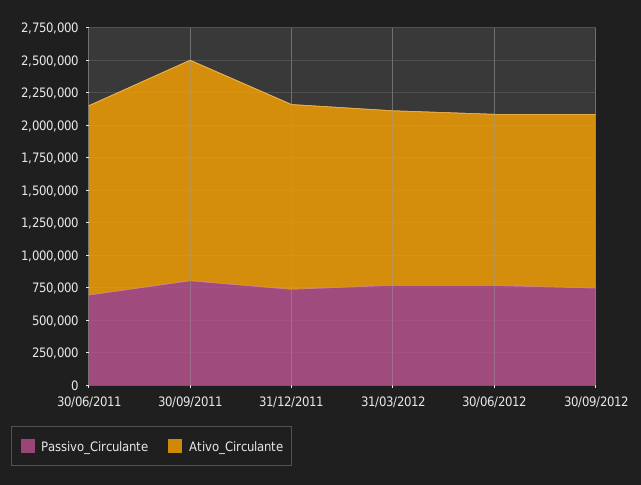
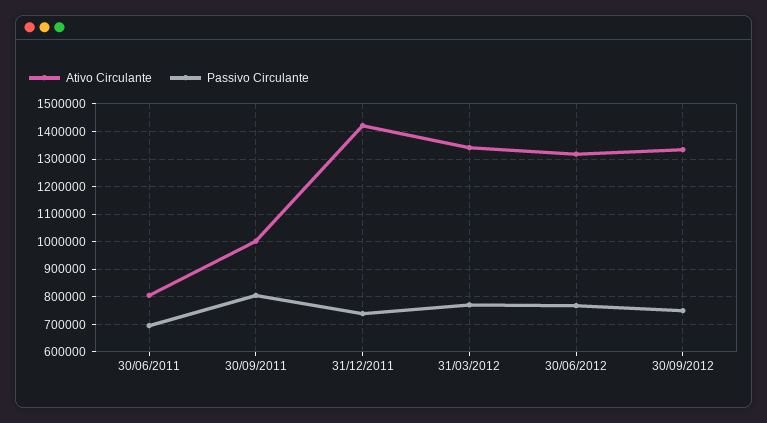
  {
    "Passivo_Circulante": {
      "30/06/2011": 700000,
      "30/09/2011": 800000,
      "31/12/2011": 750000,
      "31/03/2012": 775000,
      "30/06/2012": 775000,
      "30/09/2012": 750000
    },
    "Ativo_Circulante": {
-     "30/06/2011": 1500000,
+     "30/06/2011": 800000,
-     "30/09/2011": 1750000,
+     "30/09/2011": 1000000,
      "31/12/2011": 1425000,
      "31/03/2012": 1350000,
      "30/06/2012": 1325000,
      "30/09/2012": 1325000
    }
  }

